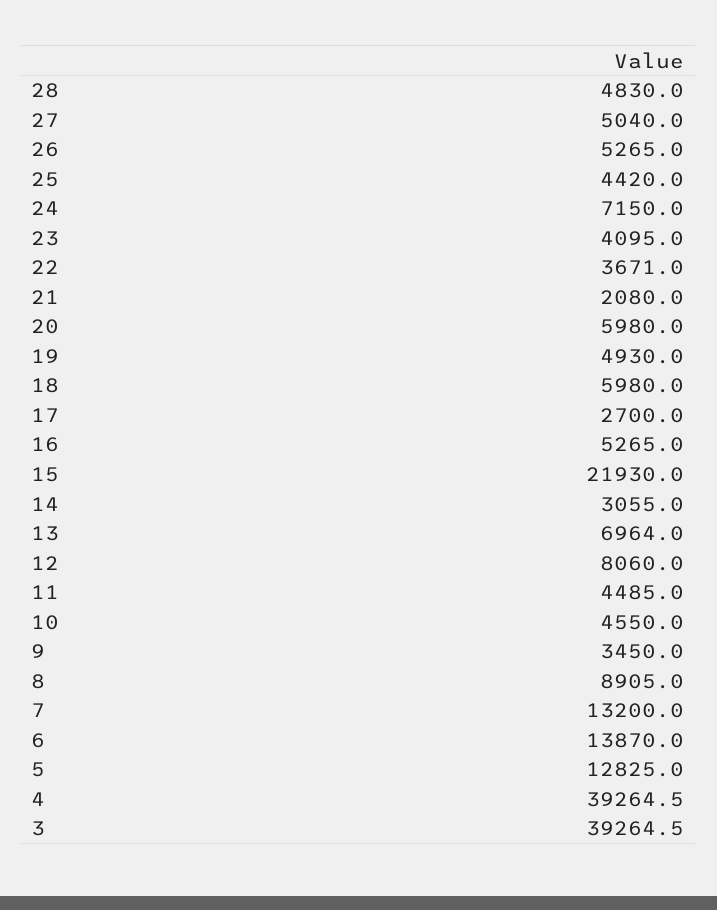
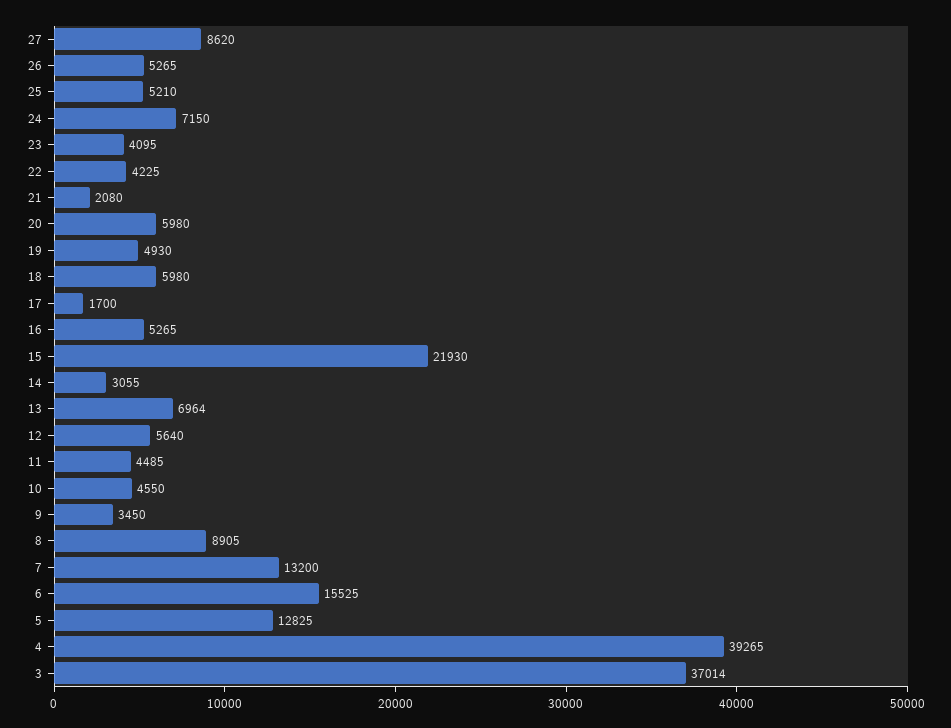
  {
-   "28": 4830,
-   "27": 5040,
+   "27": 8620,
    "26": 5265,
-   "25": 4420,
+   "25": 5210,
    "24": 7150,
    "23": 4095,
-   "22": 3671,
+   "22": 4225,
    "21": 2080,
    "20": 5980,
    "19": 4930,
    "18": 5980,
-   "17": 2700,
+   "17": 1700,
    "16": 5265,
    "15": 21930,
    "14": 3055,
    "13": 6964,
-   "12": 8060,
+   "12": 5640,
    "11": 4485,
    "10": 4550,
    "9": 3450,
    "8": 8905,
    "7": 13200,
-   "6": 13870,
+   "6": 15525,
    "5": 12825,
    "4": 39264.5,
-   "3": 39264.5
+   "3": 37014
  }

